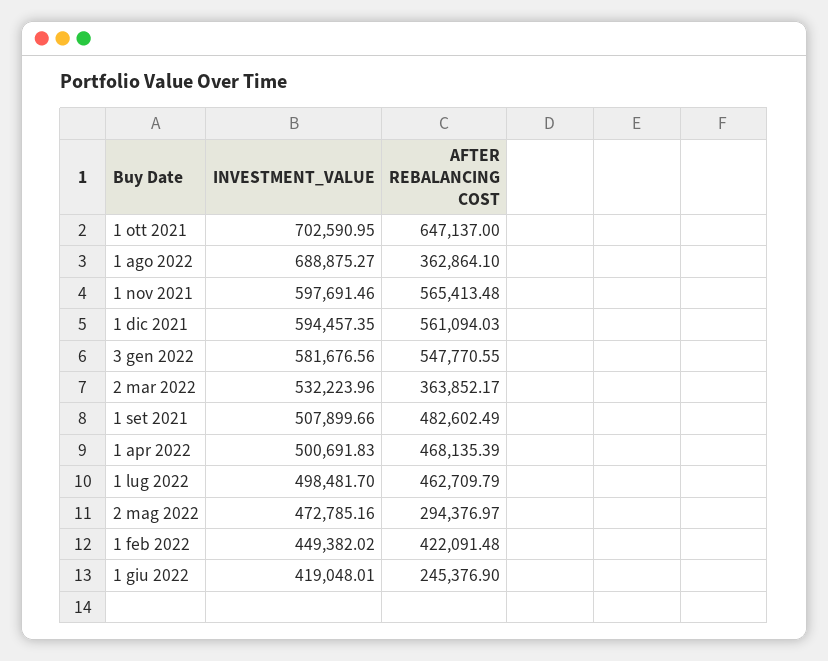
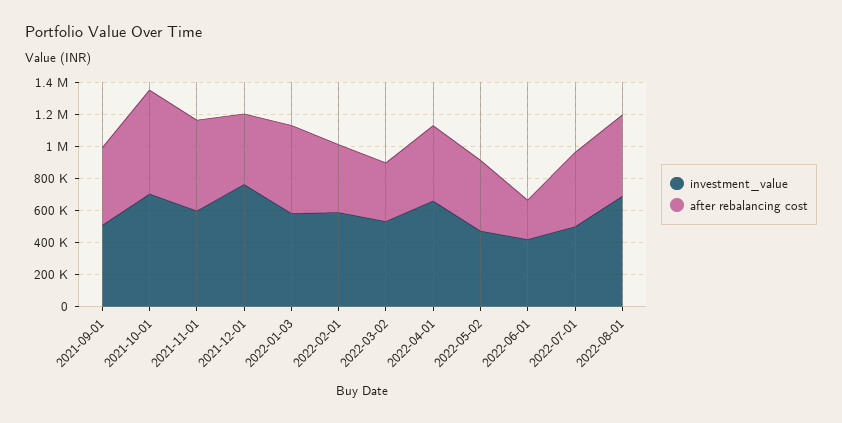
  {
    "INVESTMENT_VALUE": {
      "1 ott 2021": 702590.95,
      "1 ago 2022": 688875.27,
      "1 nov 2021": 597691.46,
-     "1 dic 2021": 594457.35,
+     "1 dic 2021": 750000,
      "3 gen 2022": 581676.56,
      "2 mar 2022": 532223.96,
      "1 set 2021": 507899.66,
-     "1 apr 2022": 500691.83,
+     "1 apr 2022": 650000,
      "1 lug 2022": 498481.7,
      "2 mag 2022": 472785.16,
-     "1 feb 2022": 449382.02,
+     "1 feb 2022": 600000,
      "1 giu 2022": 419048.01
    },
    "AFTER REBALANCING COST": {
      "1 ott 2021": 647137,
-     "1 ago 2022": 362864.1,
+     "1 ago 2022": 500000,
      "1 nov 2021": 565413.48,
-     "1 dic 2021": 561094.03,
+     "1 dic 2021": 450000,
      "3 gen 2022": 547770.55,
      "2 mar 2022": 363852.17,
      "1 set 2021": 482602.49,
      "1 apr 2022": 468135.39,
      "1 lug 2022": 462709.79,
-     "2 mag 2022": 294376.97,
+     "2 mag 2022": 450000,
      "1 feb 2022": 422091.48,
      "1 giu 2022": 245376.9
    }
  }

